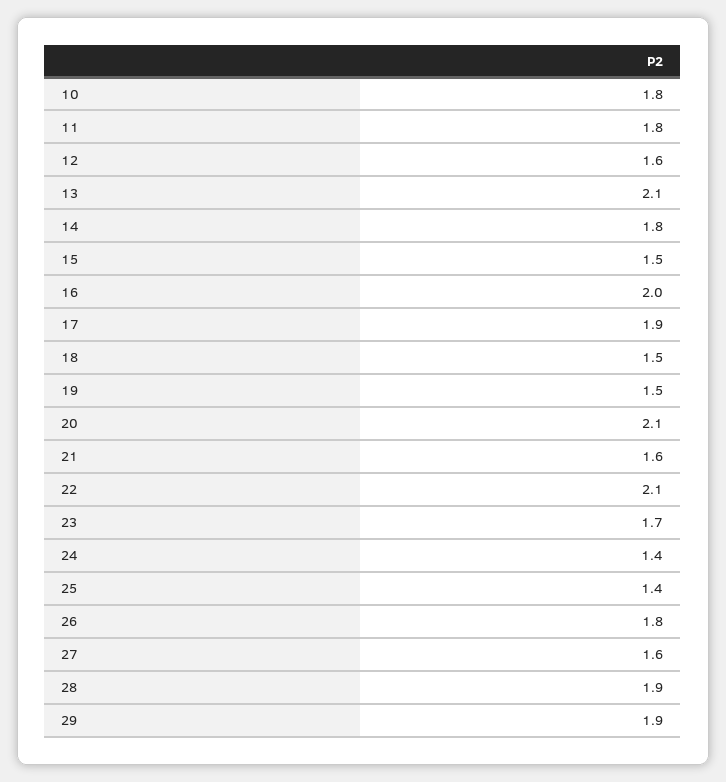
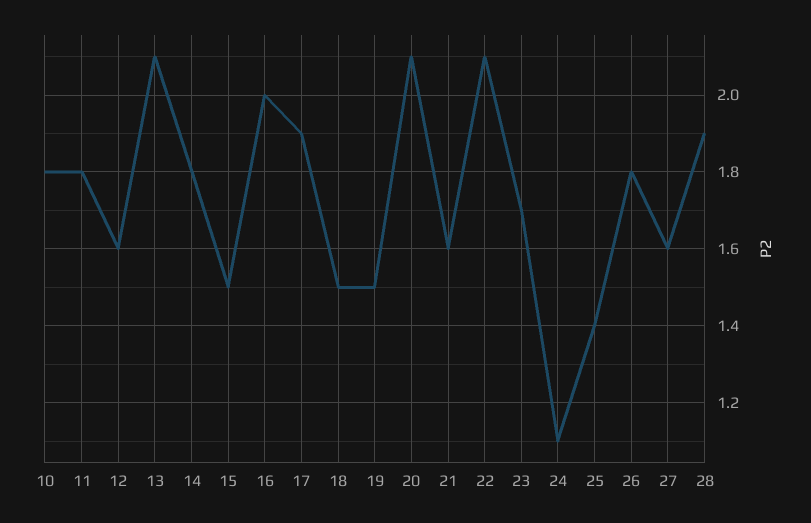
  {
    "10": 1.8,
    "11": 1.8,
    "12": 1.6,
    "13": 2.1,
    "14": 1.8,
    "15": 1.5,
    "16": 2,
    "17": 1.9,
    "18": 1.5,
    "19": 1.5,
    "20": 2.1,
    "21": 1.6,
    "22": 2.1,
    "23": 1.7,
-   "24": 1.4,
+   "24": 1.1,
    "25": 1.4,
    "26": 1.8,
    "27": 1.6,
-   "28": 1.9,
+   "28": 1.9
-   "29": 1.9
  }

